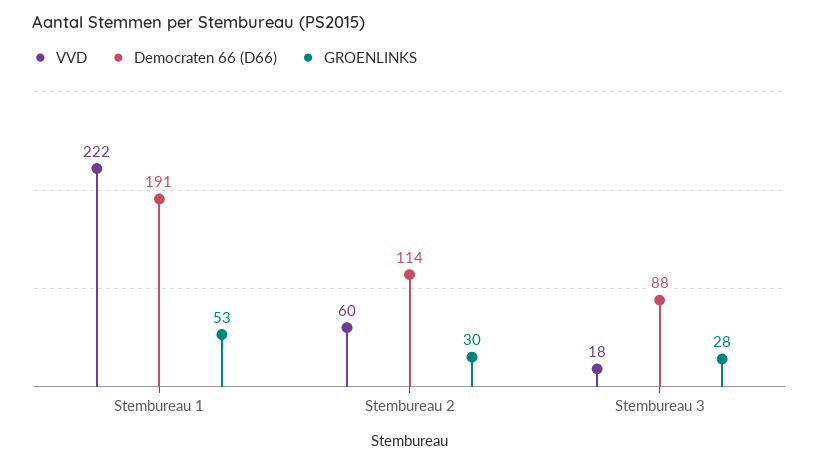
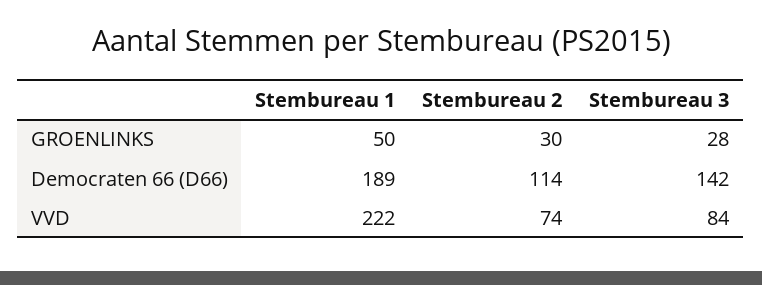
  {
    "VVD": {
      "Stembureau 1": 222,
-     "Stembureau 2": 60,
+     "Stembureau 2": 74,
-     "Stembureau 3": 18
+     "Stembureau 3": 84
    },
    "Democraten 66 (D66)": {
-     "Stembureau 1": 191,
+     "Stembureau 1": 189,
      "Stembureau 2": 114,
-     "Stembureau 3": 88
+     "Stembureau 3": 142
    },
    "GROENLINKS": {
-     "Stembureau 1": 53,
+     "Stembureau 1": 50,
      "Stembureau 2": 30,
      "Stembureau 3": 28
    }
  }

